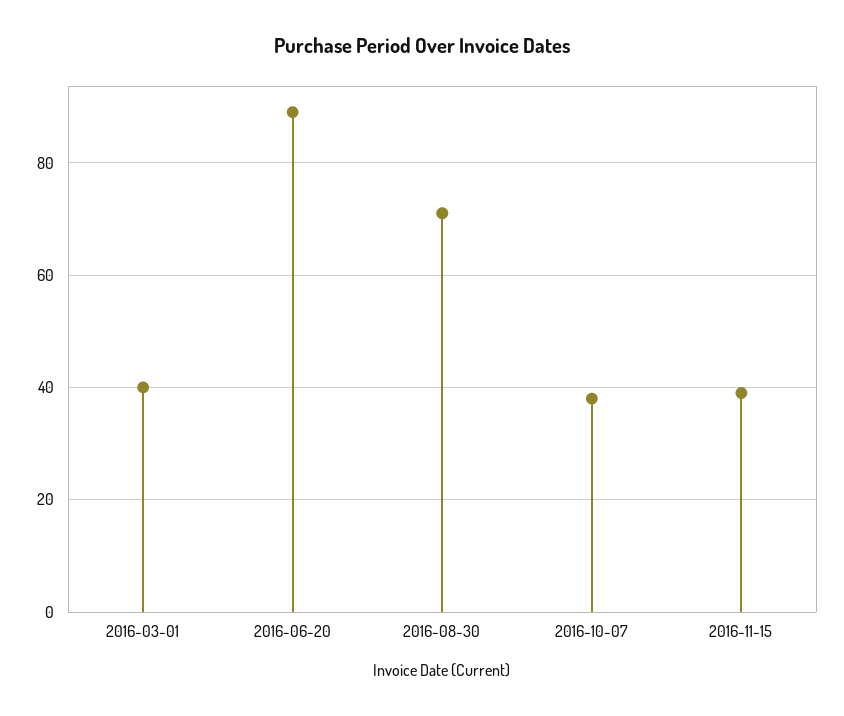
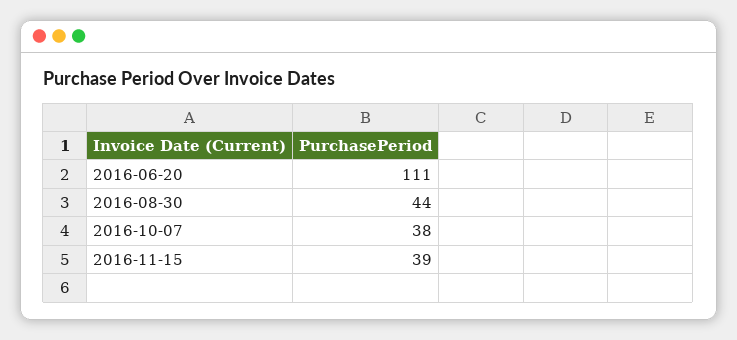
  {
-   "2016-03-01": 40,
-   "2016-06-20": 90,
+   "2016-06-20": 111,
-   "2016-08-30": 70,
+   "2016-08-30": 44,
    "2016-10-07": 38,
    "2016-11-15": 39
  }

